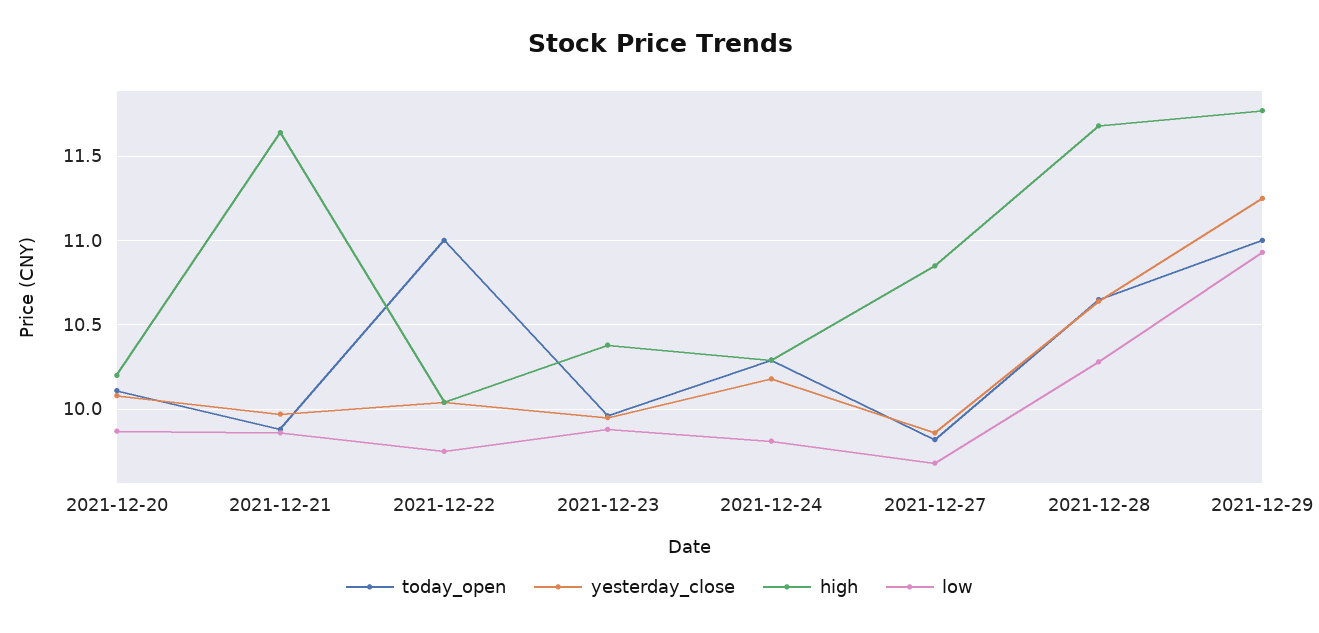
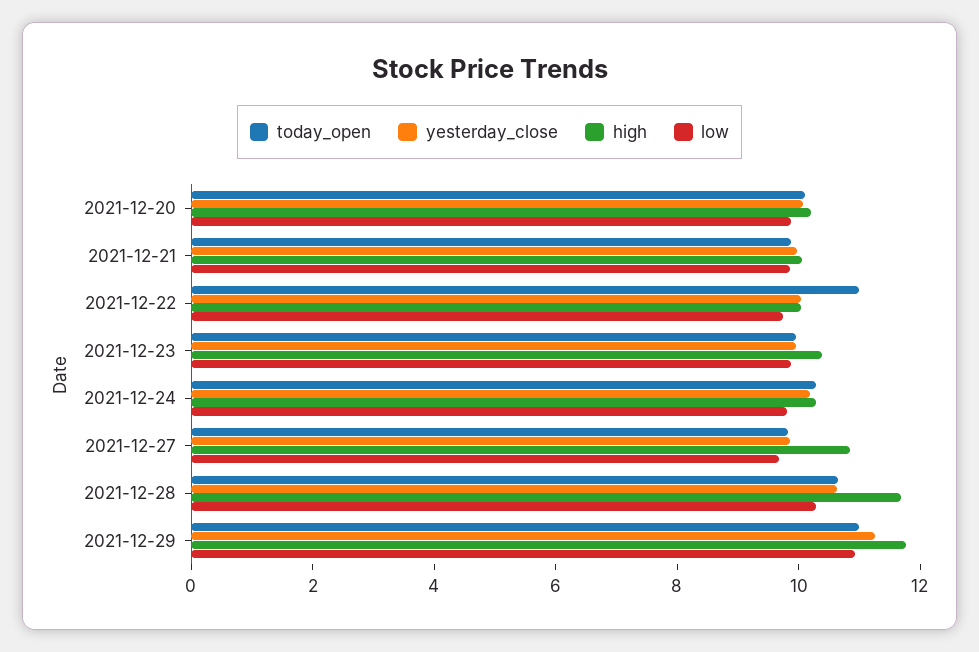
  {
    "today_open": {
      "2021-12-20": 10.1,
      "2021-12-21": 9.9,
      "2021-12-22": 11,
      "2021-12-23": 9.95,
      "2021-12-24": 10.3,
      "2021-12-27": 9.8,
      "2021-12-28": 10.65,
      "2021-12-29": 11
    },
    "yesterday_close": {
      "2021-12-20": 10.1,
      "2021-12-21": 9.95,
      "2021-12-22": 10.05,
      "2021-12-23": 9.95,
      "2021-12-24": 10.2,
      "2021-12-27": 9.85,
      "2021-12-28": 10.65,
      "2021-12-29": 11.25
    },
    "high": {
      "2021-12-20": 10.2,
-     "2021-12-21": 11.65,
+     "2021-12-21": 10,
      "2021-12-22": 10.05,
      "2021-12-23": 10.4,
      "2021-12-24": 10.3,
      "2021-12-27": 10.85,
      "2021-12-28": 11.7,
      "2021-12-29": 11.75
    },
    "low": {
      "2021-12-20": 9.85,
      "2021-12-21": 9.85,
      "2021-12-22": 9.75,
      "2021-12-23": 9.9,
      "2021-12-24": 9.8,
      "2021-12-27": 9.7,
      "2021-12-28": 10.3,
      "2021-12-29": 10.95
    }
  }

